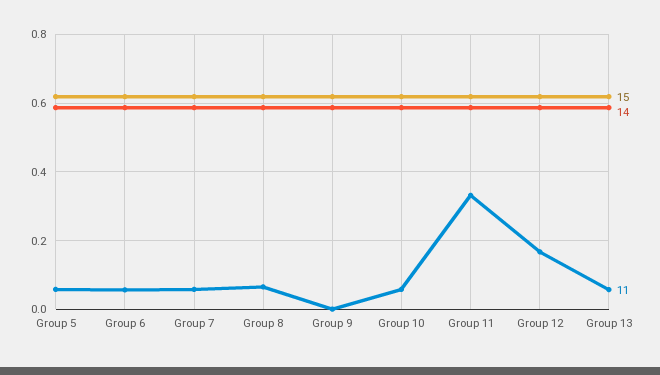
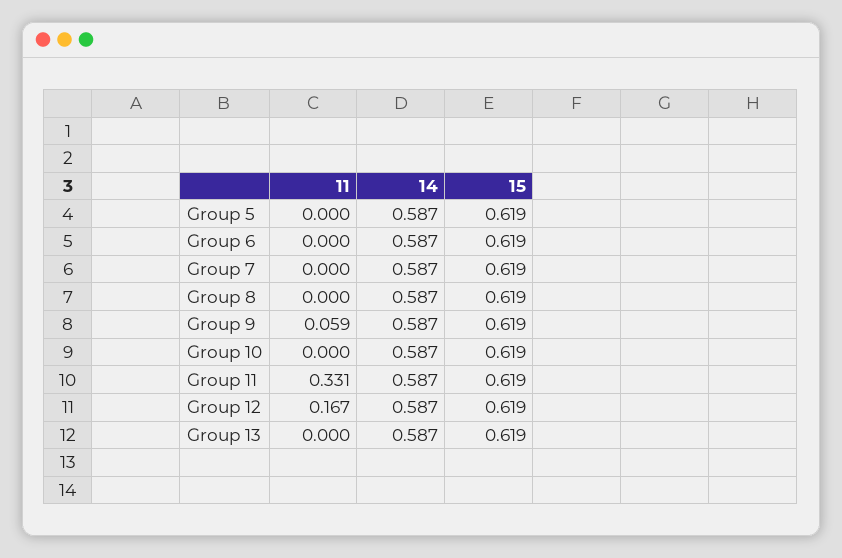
  {
    "15": {
      "Group 5": 0.619,
      "Group 6": 0.619,
      "Group 7": 0.619,
      "Group 8": 0.619,
      "Group 9": 0.619,
      "Group 10": 0.619,
      "Group 11": 0.619,
      "Group 12": 0.619,
      "Group 13": 0.619
    },
    "14": {
      "Group 5": 0.587,
      "Group 6": 0.587,
      "Group 7": 0.587,
      "Group 8": 0.587,
      "Group 9": 0.587,
      "Group 10": 0.587,
      "Group 11": 0.587,
      "Group 12": 0.587,
      "Group 13": 0.587
    },
    "11": {
-     "Group 5": 0.06,
+     "Group 5": 0,
-     "Group 6": 0.06,
+     "Group 6": 0,
-     "Group 7": 0.06,
+     "Group 7": 0,
-     "Group 8": 0.06,
+     "Group 8": 0,
-     "Group 9": 0,
+     "Group 9": 0.059,
-     "Group 10": 0.06,
+     "Group 10": 0,
      "Group 11": 0.331,
      "Group 12": 0.167,
-     "Group 13": 0.06
+     "Group 13": 0
    }
  }

